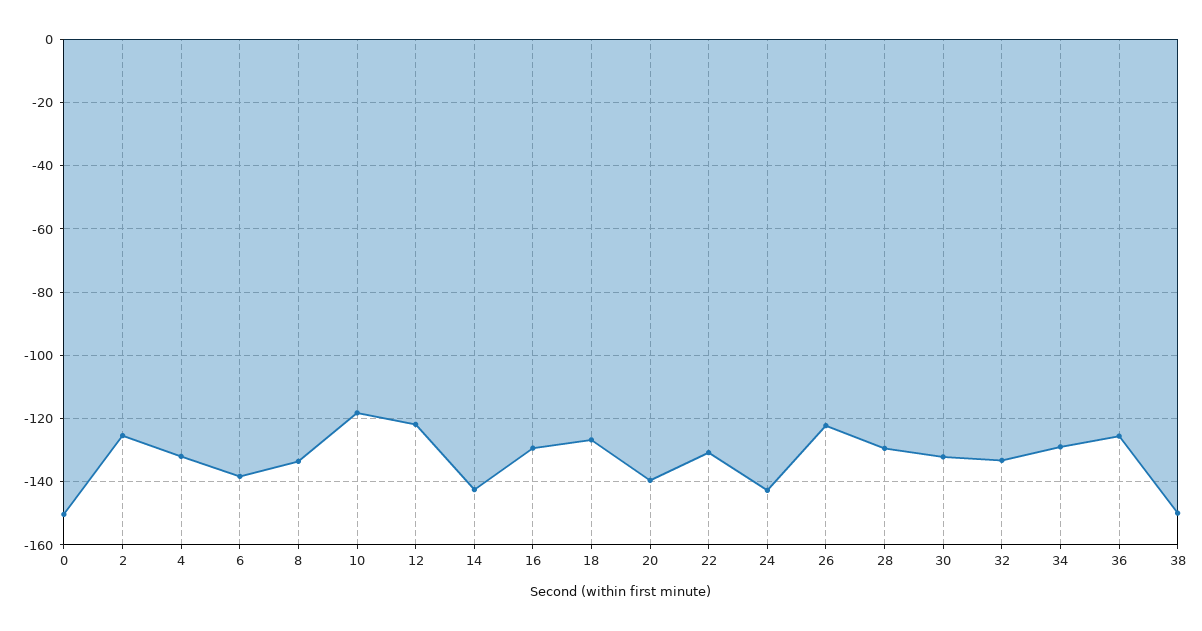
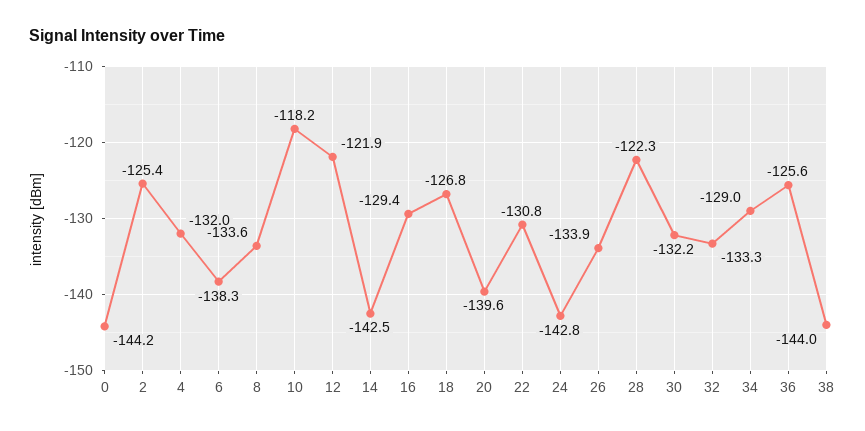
  {
-   "0": -150,
+   "0": -144.2,
    "2": -125.4,
    "4": -132,
    "6": -138.3,
    "8": -133.6,
    "10": -118.2,
    "12": -121.9,
    "14": -142.5,
    "16": -129.4,
    "18": -126.8,
    "20": -139.6,
    "22": -130.8,
    "24": -142.8,
-   "26": -122,
+   "26": -133.9,
-   "28": -130,
+   "28": -122.3,
    "30": -132.2,
    "32": -133.3,
    "34": -129,
    "36": -125.6,
-   "38": -150
+   "38": -144
  }

